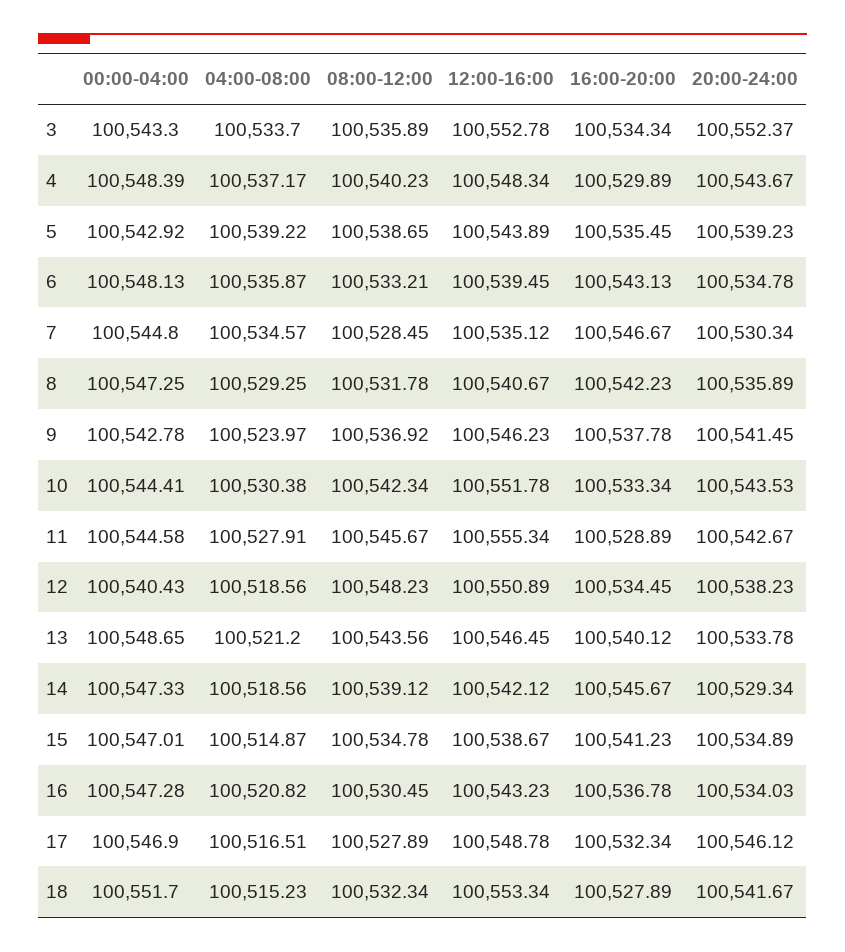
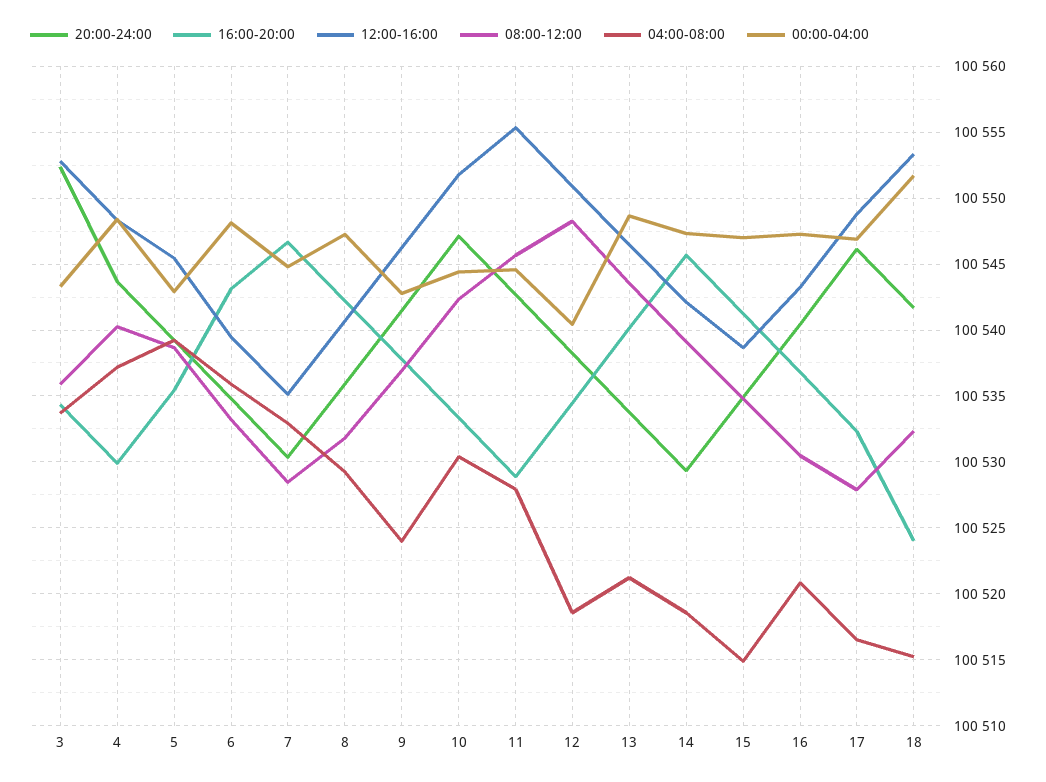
  {
    "00:00-04:00": {
      "3": 100543.3,
      "4": 100548.39,
      "5": 100542.92,
      "6": 100548.13,
      "7": 100544.8,
      "8": 100547.25,
      "9": 100542.78,
      "10": 100544.41,
      "11": 100544.58,
      "12": 100540.43,
      "13": 100548.65,
      "14": 100547.33,
      "15": 100547.01,
      "16": 100547.28,
      "17": 100546.9,
      "18": 100551.7
    },
    "04:00-08:00": {
      "3": 100533.7,
      "4": 100537.17,
      "5": 100539.22,
      "6": 100535.87,
-     "7": 100534.57,
+     "7": 100533,
      "8": 100529.25,
      "9": 100523.97,
      "10": 100530.38,
      "11": 100527.91,
      "12": 100518.56,
      "13": 100521.2,
      "14": 100518.56,
      "15": 100514.87,
      "16": 100520.82,
      "17": 100516.51,
      "18": 100515.23
    },
    "08:00-12:00": {
      "3": 100535.89,
      "4": 100540.23,
      "5": 100538.65,
      "6": 100533.21,
      "7": 100528.45,
      "8": 100531.78,
      "9": 100536.92,
      "10": 100542.34,
      "11": 100545.67,
      "12": 100548.23,
      "13": 100543.56,
      "14": 100539.12,
      "15": 100534.78,
      "16": 100530.45,
      "17": 100527.89,
      "18": 100532.34
    },
    "12:00-16:00": {
      "3": 100552.78,
      "4": 100548.34,
-     "5": 100543.89,
+     "5": 100545.5,
      "6": 100539.45,
      "7": 100535.12,
      "8": 100540.67,
      "9": 100546.23,
      "10": 100551.78,
      "11": 100555.34,
      "12": 100550.89,
      "13": 100546.45,
      "14": 100542.12,
      "15": 100538.67,
      "16": 100543.23,
      "17": 100548.78,
      "18": 100553.34
    },
    "16:00-20:00": {
      "3": 100534.34,
      "4": 100529.89,
      "5": 100535.45,
      "6": 100543.13,
      "7": 100546.67,
      "8": 100542.23,
      "9": 100537.78,
      "10": 100533.34,
      "11": 100528.89,
      "12": 100534.45,
      "13": 100540.12,
      "14": 100545.67,
      "15": 100541.23,
      "16": 100536.78,
      "17": 100532.34,
-     "18": 100527.89
+     "18": 100524
    },
    "20:00-24:00": {
      "3": 100552.37,
      "4": 100543.67,
      "5": 100539.23,
      "6": 100534.78,
      "7": 100530.34,
      "8": 100535.89,
      "9": 100541.45,
-     "10": 100543.53,
+     "10": 100547,
      "11": 100542.67,
      "12": 100538.23,
      "13": 100533.78,
      "14": 100529.34,
      "15": 100534.89,
-     "16": 100534.03,
+     "16": 100540.5,
      "17": 100546.12,
      "18": 100541.67
    }
  }

